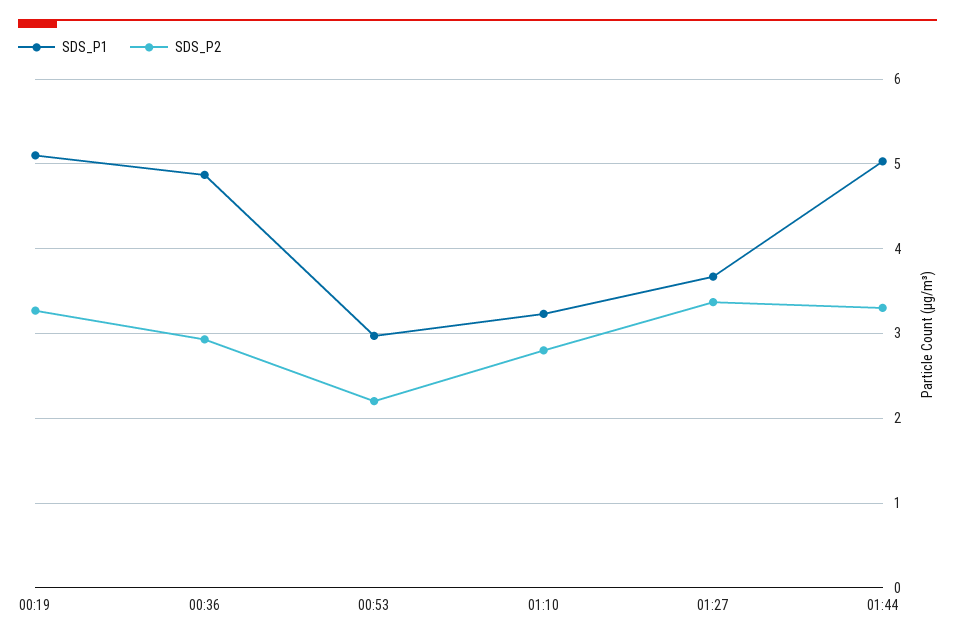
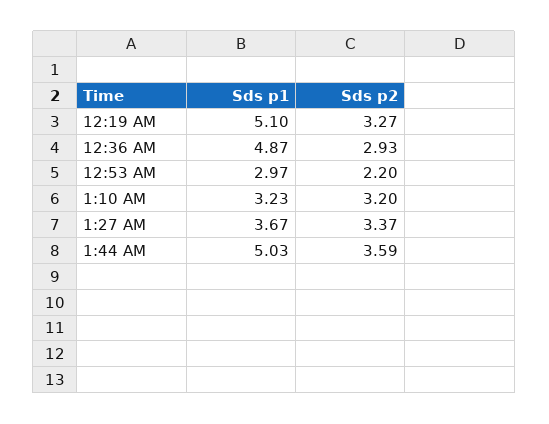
  {
    "SDS_P1": {
      "00:19": 5.1,
      "00:36": 4.87,
      "00:53": 2.97,
      "01:10": 3.23,
      "01:27": 3.67,
      "01:44": 5.03
    },
    "SDS_P2": {
      "00:19": 3.27,
      "00:36": 2.93,
      "00:53": 2.2,
-     "01:10": 2.8,
+     "01:10": 3.2,
      "01:27": 3.37,
-     "01:44": 3.3
+     "01:44": 3.59
    }
  }

